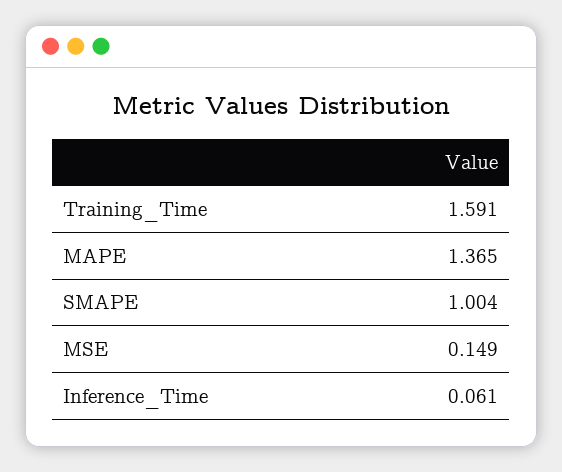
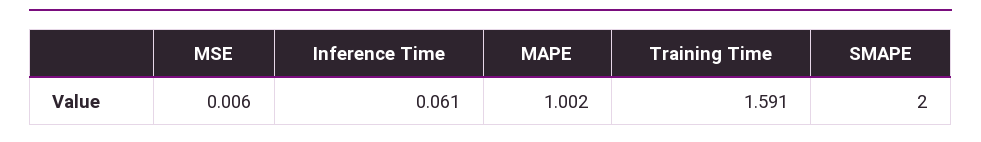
  {
    "Training_Time": 1.591,
-   "MAPE": 1.365,
+   "MAPE": 1.002,
-   "SMAPE": 1.004,
+   "SMAPE": 2,
-   "MSE": 0.149,
+   "MSE": 0.006,
    "Inference_Time": 0.061
  }

